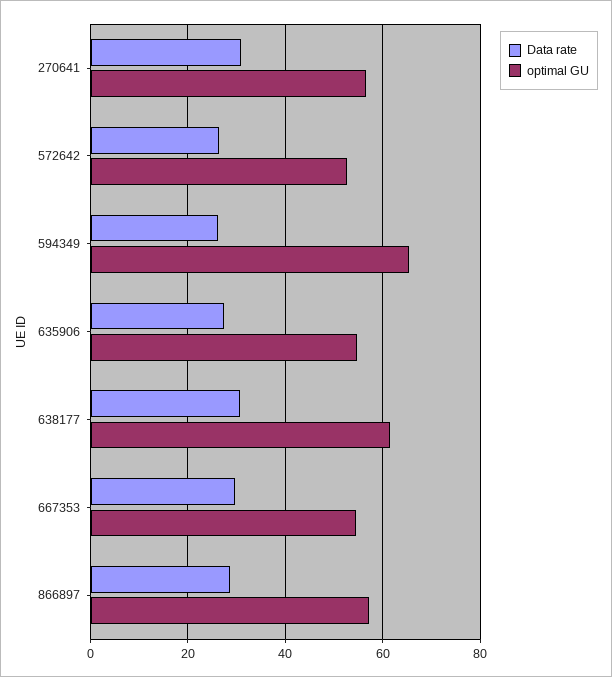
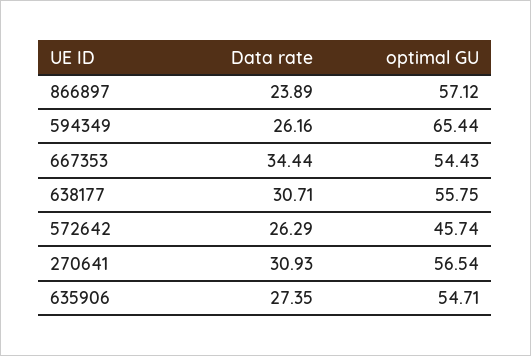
  {
    "Data rate": {
      "270641": 30.93,
      "572642": 26.29,
      "594349": 26.16,
      "635906": 27.35,
      "638177": 30.71,
-     "667353": 30,
+     "667353": 34.44,
-     "866897": 28
+     "866897": 23.89
    },
    "optimal GU": {
      "270641": 56.54,
-     "572642": 52,
+     "572642": 45.74,
      "594349": 65.44,
      "635906": 54.71,
-     "638177": 62,
+     "638177": 55.75,
      "667353": 54.43,
      "866897": 57.12
    }
  }

